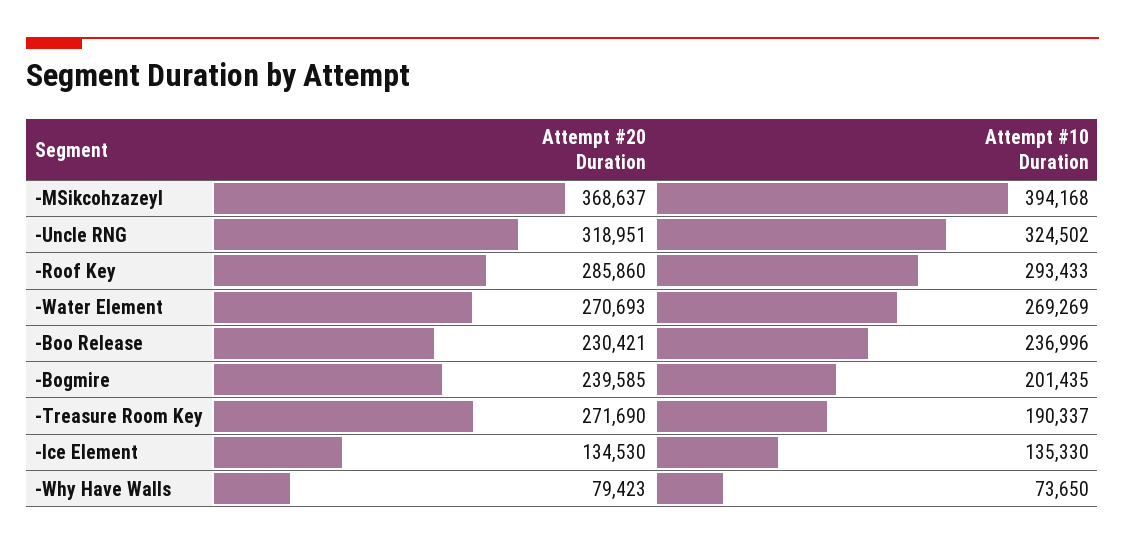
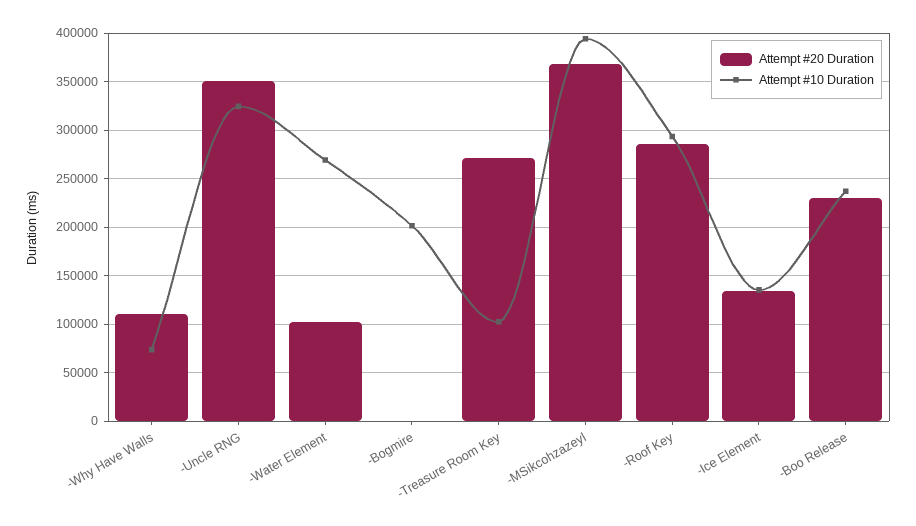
  {
    "Attempt #20 Duration": {
      "-MSikcohzazeyl": 368637,
-     "-Uncle RNG": 318951,
+     "-Uncle RNG": 350000,
      "-Roof Key": 285860,
-     "-Water Element": 270693,
+     "-Water Element": 100000,
      "-Boo Release": 230421,
-     "-Bogmire": 239585,
+     "-Bogmire": 0,
      "-Treasure Room Key": 271690,
      "-Ice Element": 134530,
-     "-Why Have Walls": 79423
+     "-Why Have Walls": 110000
    },
    "Attempt #10 Duration": {
      "-MSikcohzazeyl": 394168,
      "-Uncle RNG": 324502,
      "-Roof Key": 293433,
      "-Water Element": 269269,
      "-Boo Release": 236996,
      "-Bogmire": 201435,
-     "-Treasure Room Key": 190337,
+     "-Treasure Room Key": 100000,
      "-Ice Element": 135330,
      "-Why Have Walls": 73650
    }
  }

